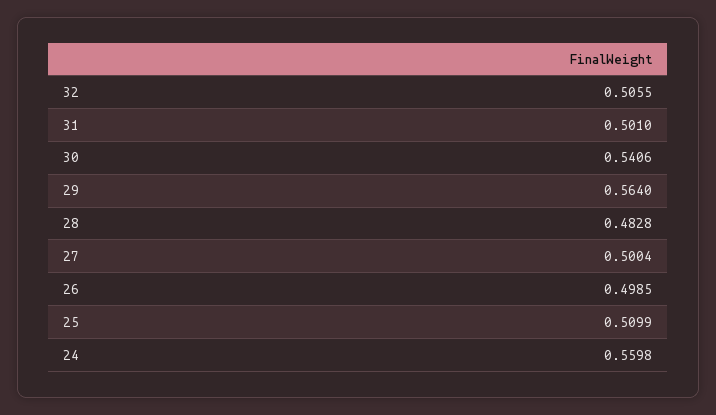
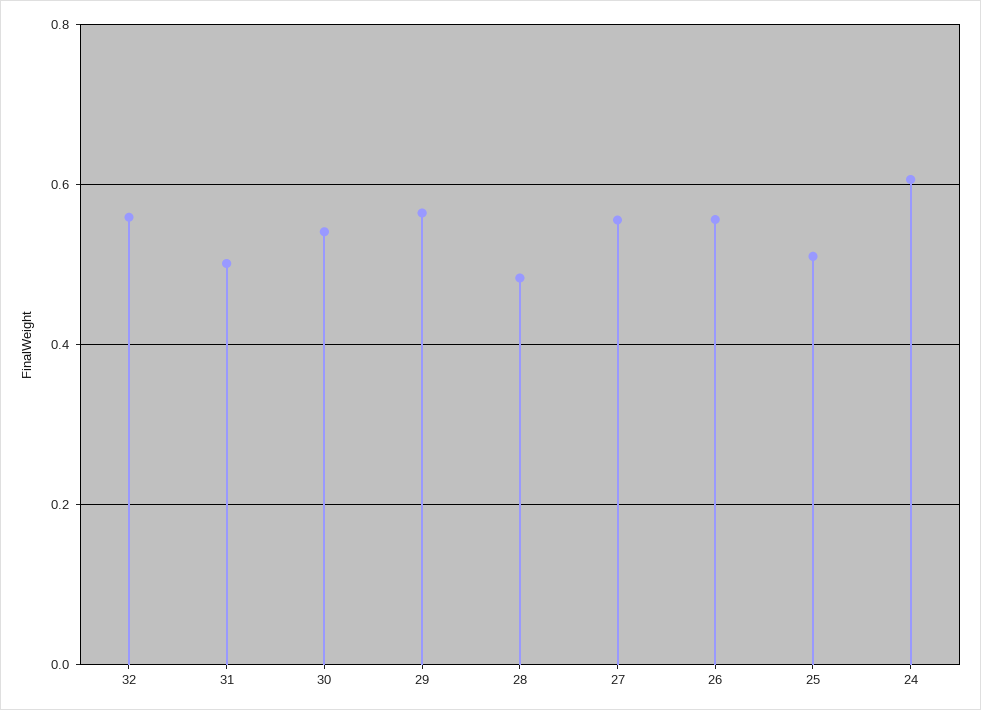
  {
-   "32": 0.5055,
+   "32": 0.56,
    "31": 0.501,
    "30": 0.5406,
    "29": 0.564,
    "28": 0.4828,
-   "27": 0.5004,
+   "27": 0.56,
-   "26": 0.4985,
+   "26": 0.56,
    "25": 0.5099,
-   "24": 0.5598
+   "24": 0.6
  }

